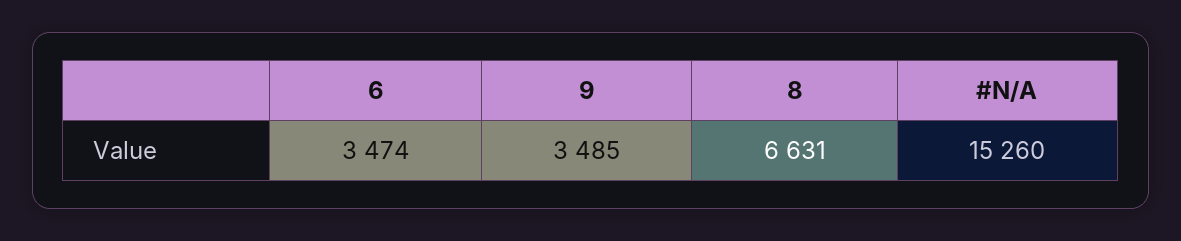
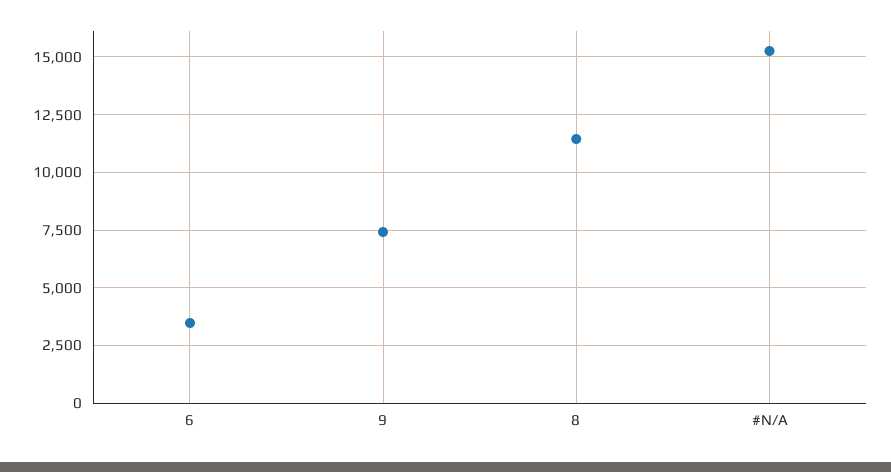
  {
    "6": 3474,
-   "9": 3485,
+   "9": 7500,
-   "8": 6631,
+   "8": 11500,
    "#N/A": 15260
  }

